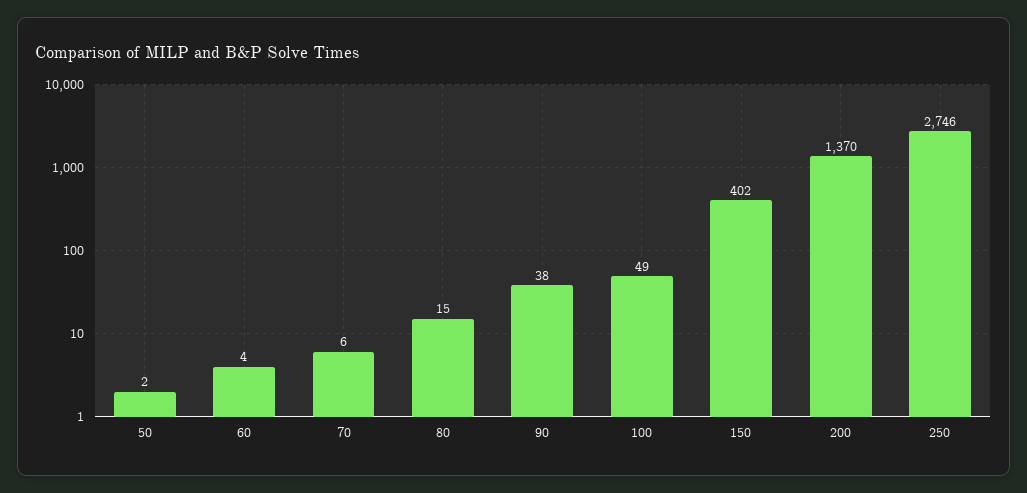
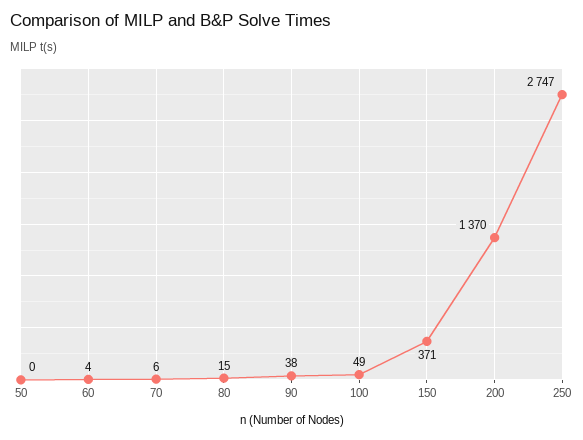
  {
-   "50": 2,
+   "50": 0,
    "60": 4,
    "70": 6,
    "80": 15,
    "90": 38,
    "100": 49,
-   "150": 402,
+   "150": 371,
    "200": 1370,
-   "250": 2746
+   "250": 2747
  }

